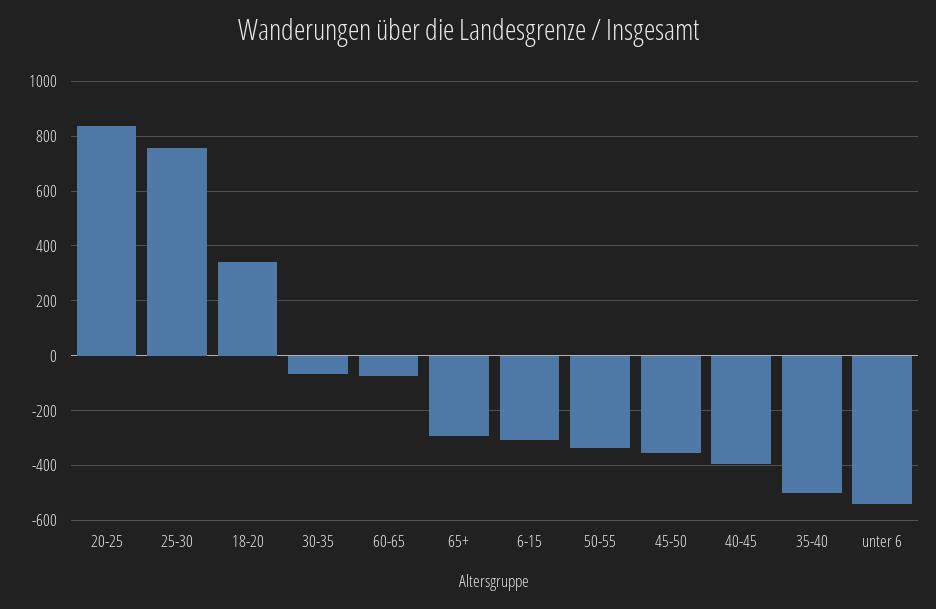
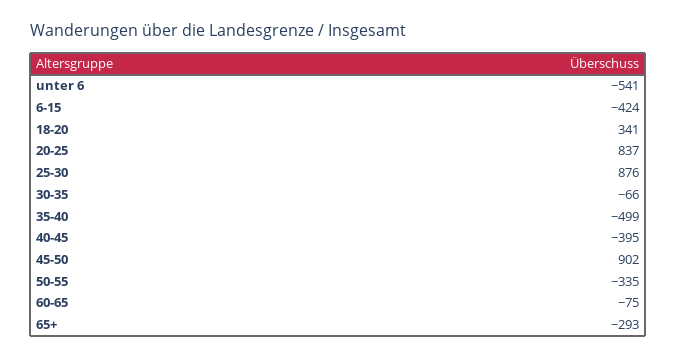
  {
    "20-25": 837,
-   "25-30": 750,
+   "25-30": 876,
    "18-20": 341,
    "30-35": -66,
    "60-65": -75,
    "65+": -293,
-   "6-15": -300,
+   "6-15": -424,
    "50-55": -335,
-   "45-50": -350,
+   "45-50": 902,
    "40-45": -395,
    "35-40": -499,
    "unter 6": -541
  }

